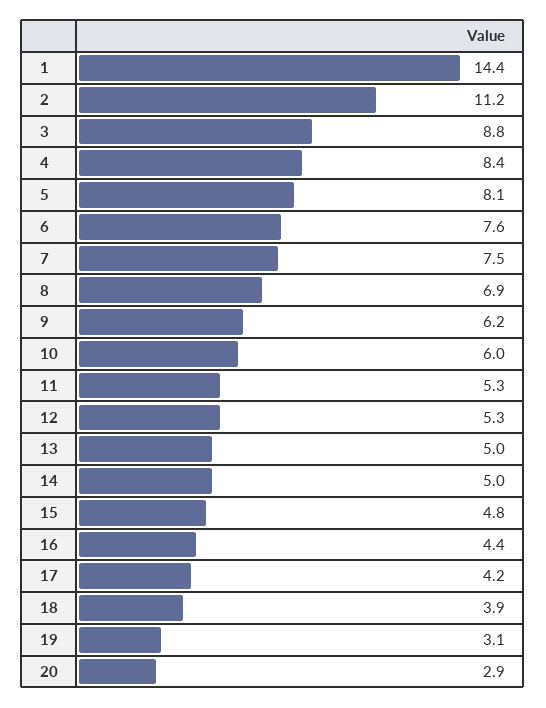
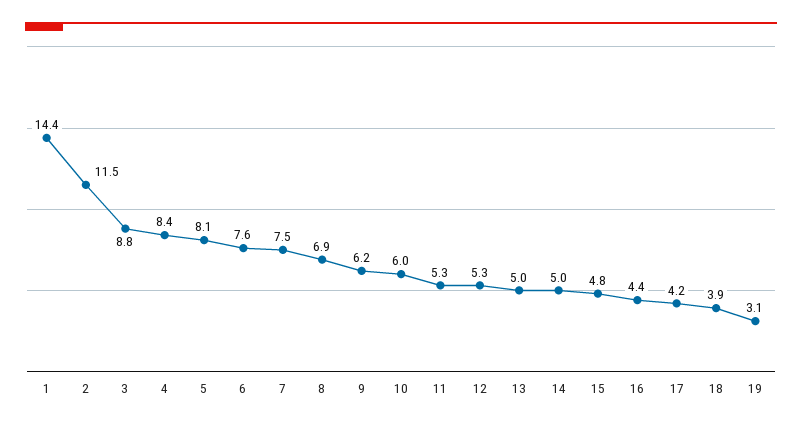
  {
    "1": 14.4,
-   "2": 11.2,
+   "2": 11.5,
    "3": 8.8,
    "4": 8.4,
    "5": 8.1,
    "6": 7.6,
    "7": 7.5,
    "8": 6.9,
    "9": 6.2,
    "10": 6,
    "11": 5.3,
    "12": 5.3,
    "13": 5,
    "14": 5,
    "15": 4.8,
    "16": 4.4,
    "17": 4.2,
    "18": 3.9,
-   "19": 3.1,
+   "19": 3.1
-   "20": 2.9
  }

